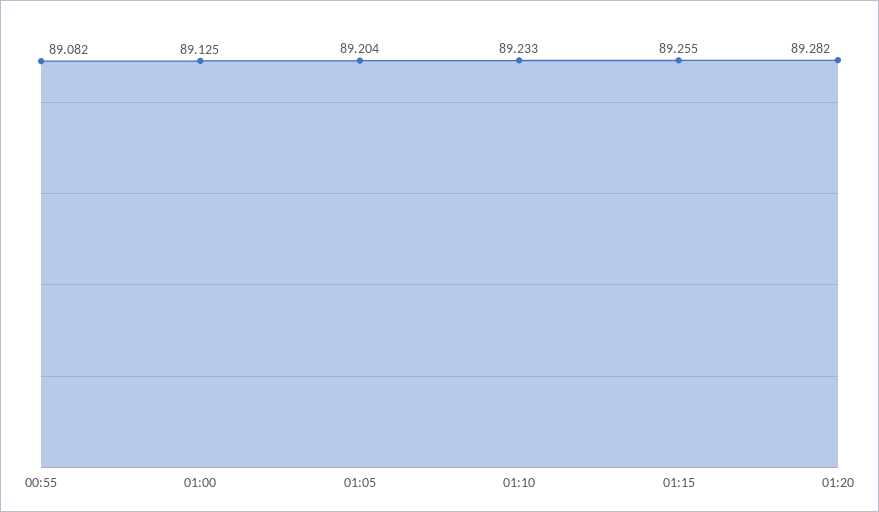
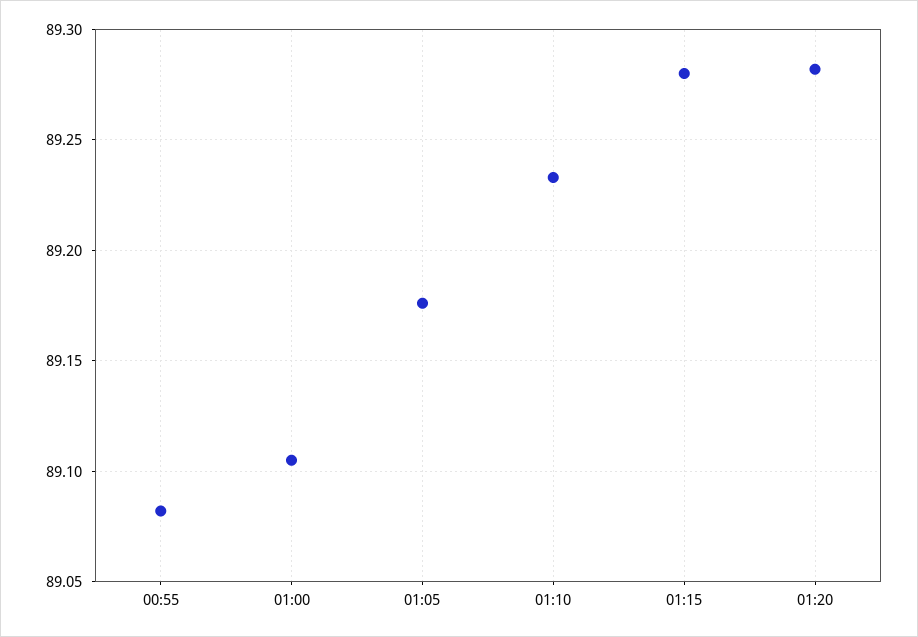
  {
    "00:55": 89.082,
-   "01:00": 89.125,
+   "01:00": 89.105,
-   "01:05": 89.204,
+   "01:05": 89.175,
    "01:10": 89.233,
-   "01:15": 89.255,
+   "01:15": 89.28,
    "01:20": 89.282
  }

